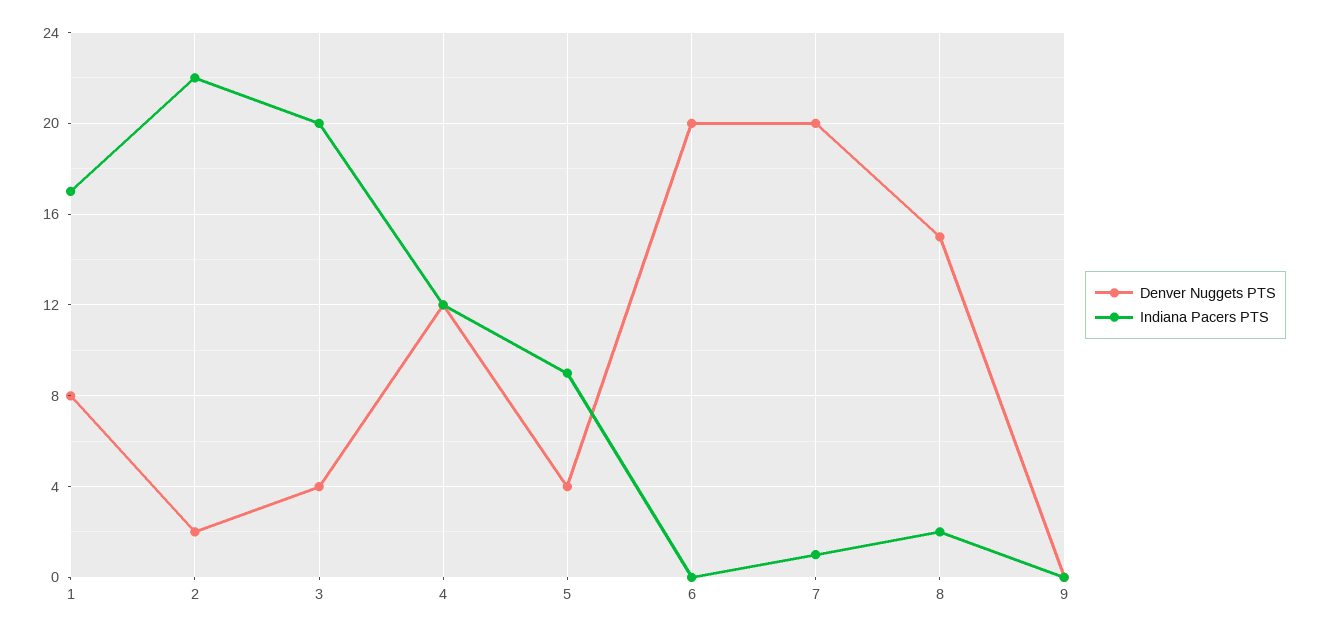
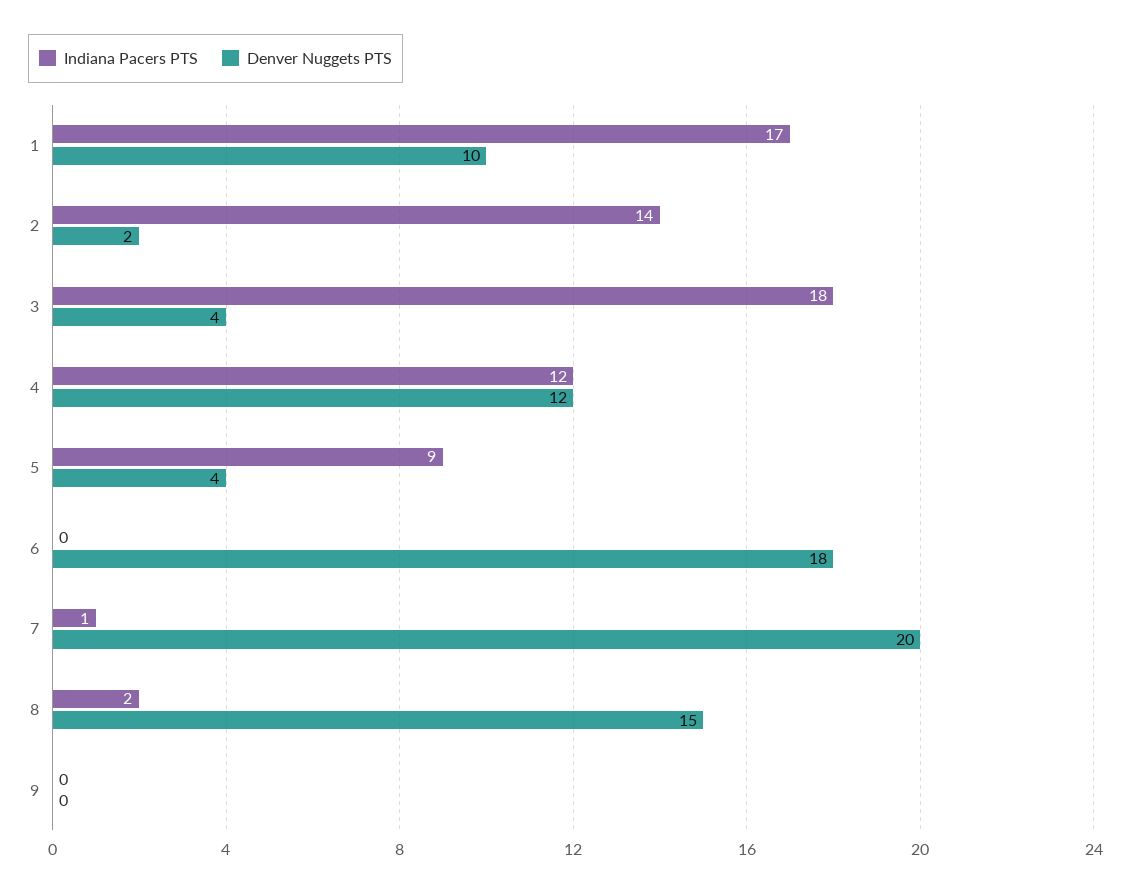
  {
    "Denver Nuggets PTS": {
-     "1": 8,
+     "1": 10,
      "2": 2,
      "3": 4,
      "4": 12,
      "5": 4,
-     "6": 20,
+     "6": 18,
      "7": 20,
      "8": 15,
      "9": 0
    },
    "Indiana Pacers PTS": {
      "1": 17,
-     "2": 22,
+     "2": 14,
-     "3": 20,
+     "3": 18,
      "4": 12,
      "5": 9,
      "6": 0,
      "7": 1,
      "8": 2,
      "9": 0
    }
  }

